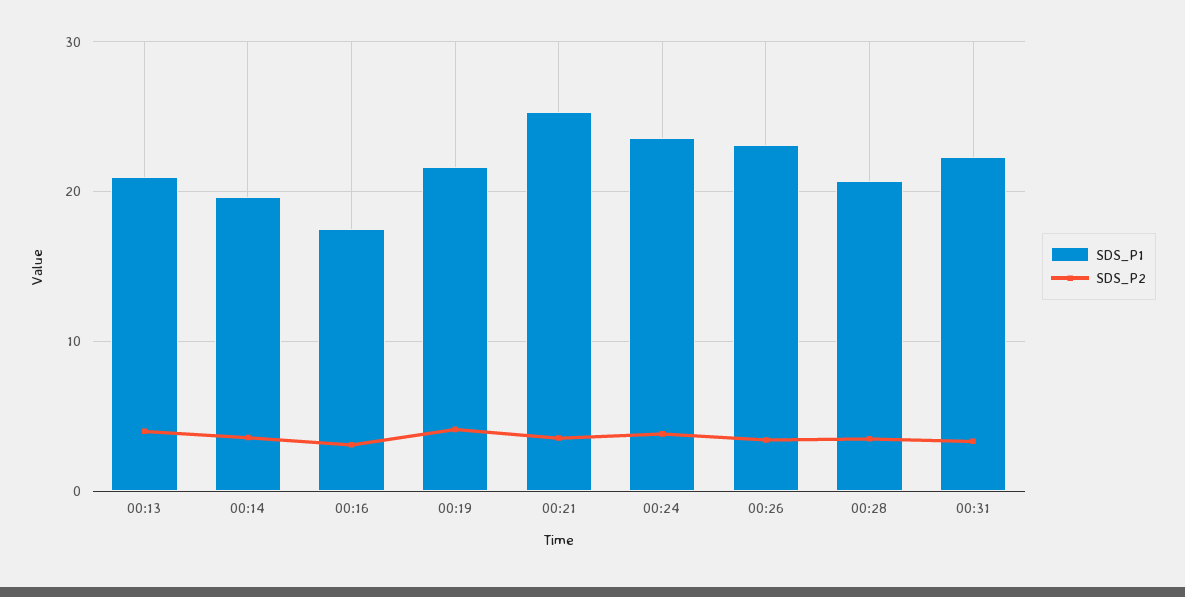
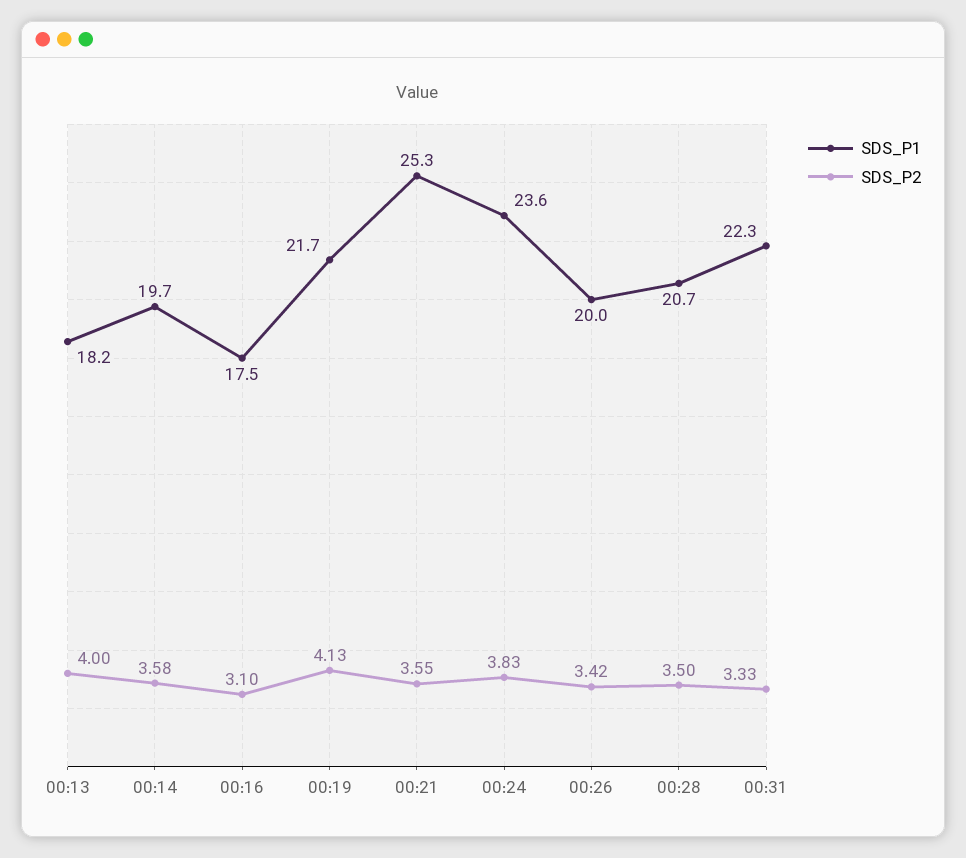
  {
    "SDS_P1": {
-     "00:13": 21,
+     "00:13": 18.2,
      "00:14": 19.7,
      "00:16": 17.5,
      "00:19": 21.7,
      "00:21": 25.3,
      "00:24": 23.6,
-     "00:26": 23,
+     "00:26": 20,
      "00:28": 20.7,
      "00:31": 22.3
    },
    "SDS_P2": {
      "00:13": 4,
      "00:14": 3.58,
      "00:16": 3.1,
      "00:19": 4.13,
      "00:21": 3.55,
      "00:24": 3.83,
      "00:26": 3.42,
      "00:28": 3.5,
      "00:31": 3.33
    }
  }

